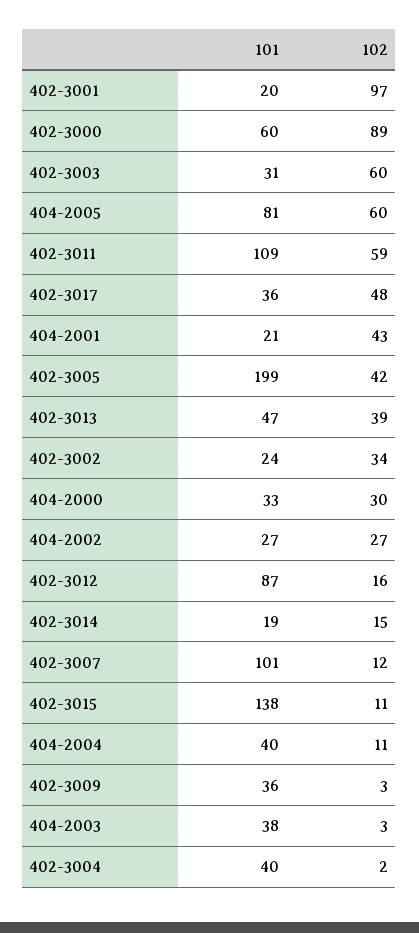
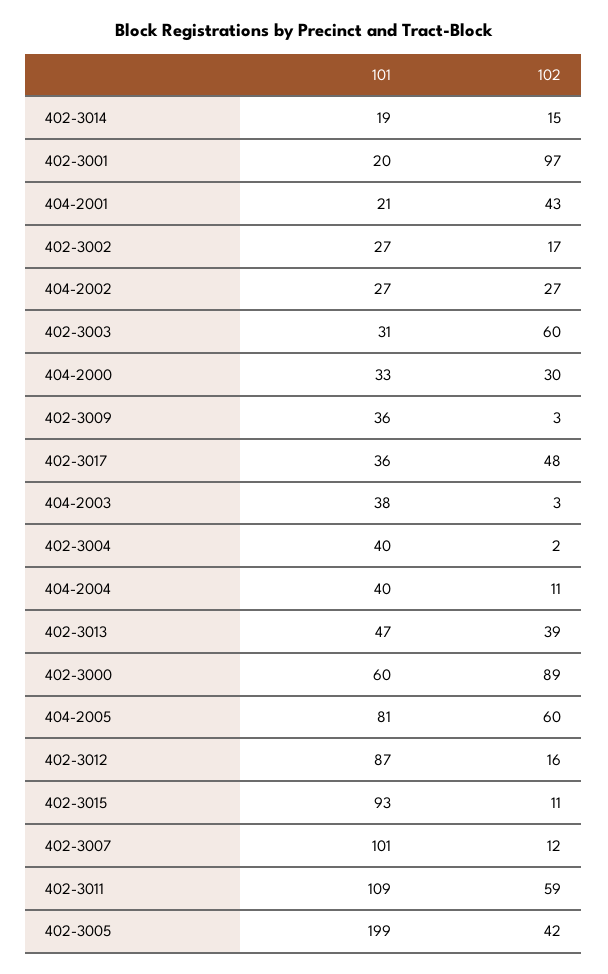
  {
    "101": {
      "402-3001": 20,
      "402-3000": 60,
      "402-3003": 31,
      "404-2005": 81,
      "402-3011": 109,
      "402-3017": 36,
      "404-2001": 21,
      "402-3005": 199,
      "402-3013": 47,
-     "402-3002": 24,
+     "402-3002": 27,
      "404-2000": 33,
      "404-2002": 27,
      "402-3012": 87,
      "402-3014": 19,
      "402-3007": 101,
-     "402-3015": 138,
+     "402-3015": 93,
      "404-2004": 40,
      "402-3009": 36,
      "404-2003": 38,
      "402-3004": 40
    },
    "102": {
      "402-3001": 97,
      "402-3000": 89,
      "402-3003": 60,
      "404-2005": 60,
      "402-3011": 59,
      "402-3017": 48,
      "404-2001": 43,
      "402-3005": 42,
      "402-3013": 39,
-     "402-3002": 34,
+     "402-3002": 17,
      "404-2000": 30,
      "404-2002": 27,
      "402-3012": 16,
      "402-3014": 15,
      "402-3007": 12,
      "402-3015": 11,
      "404-2004": 11,
      "402-3009": 3,
      "404-2003": 3,
      "402-3004": 2
    }
  }

